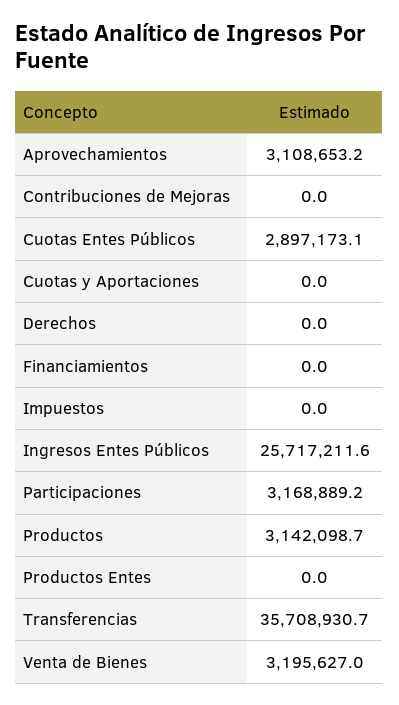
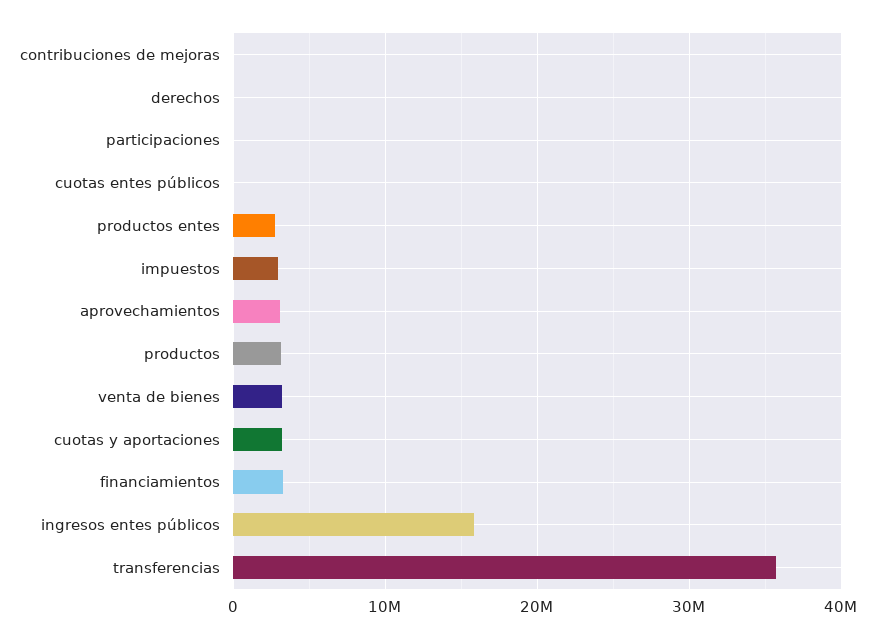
  {
    "Aprovechamientos": 3108653.2,
    "Contribuciones de Mejoras": 0,
-   "Cuotas Entes Públicos": 2897173.1,
+   "Cuotas Entes Públicos": 0,
-   "Cuotas y Aportaciones": 0,
+   "Cuotas y Aportaciones": 3000000,
    "Derechos": 0,
-   "Financiamientos": 0,
+   "Financiamientos": 3000000,
-   "Impuestos": 0,
+   "Impuestos": 3000000,
-   "Ingresos Entes Públicos": 25717211.6,
+   "Ingresos Entes Públicos": 16000000,
-   "Participaciones": 3168889.2,
+   "Participaciones": 0,
    "Productos": 3142098.7,
-   "Productos Entes": 0,
+   "Productos Entes": 3000000,
    "Transferencias": 35708930.7,
    "Venta de Bienes": 3195627
  }

